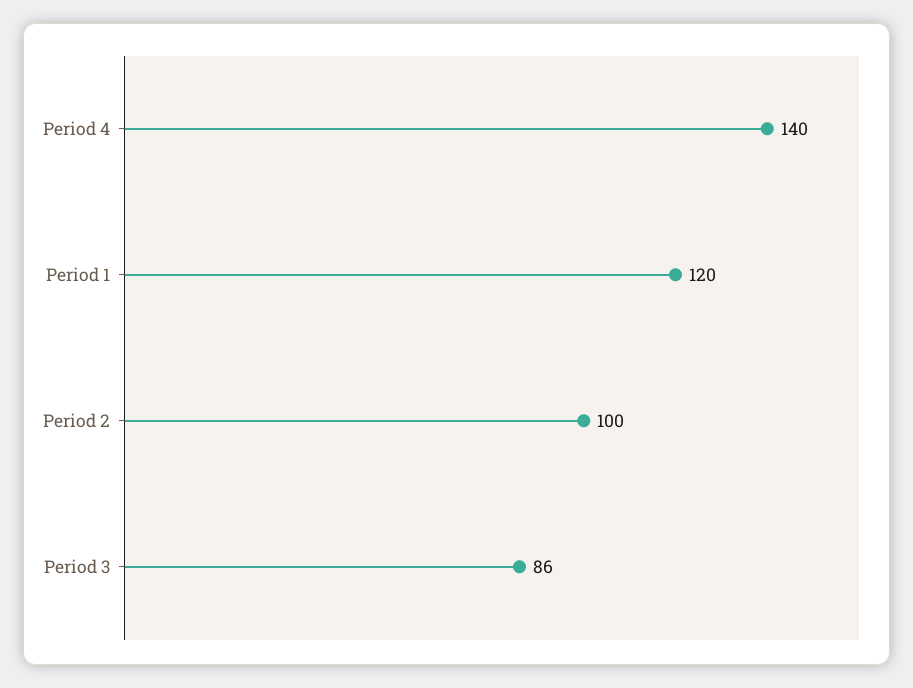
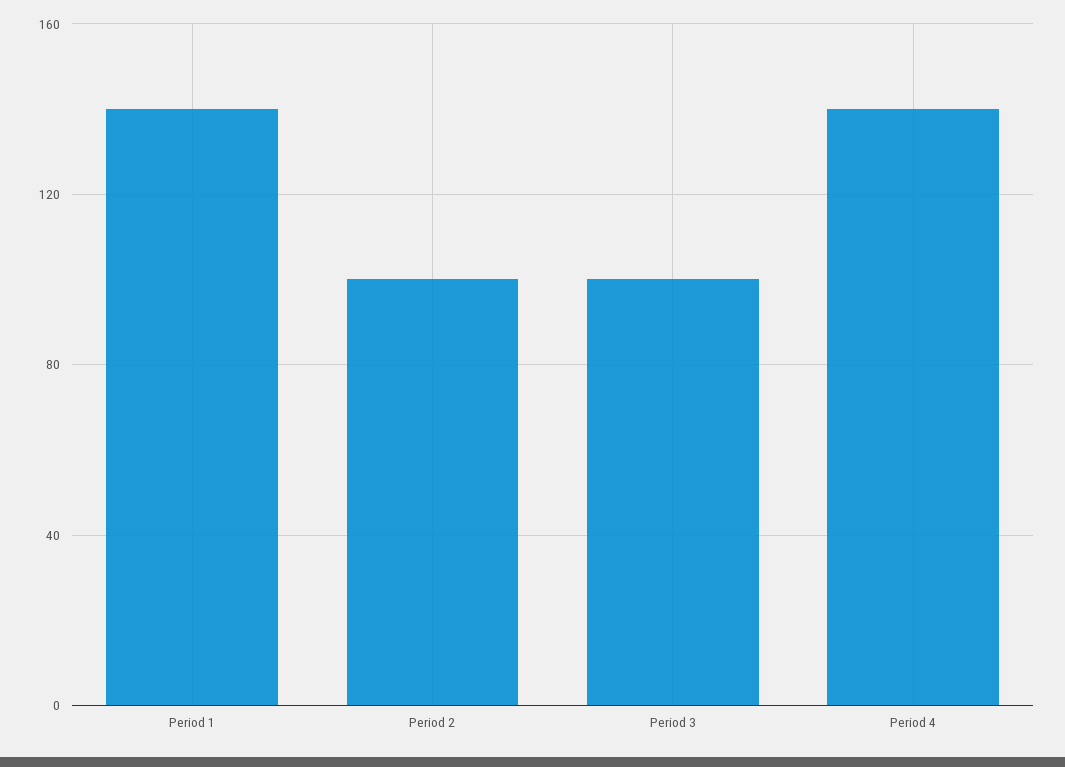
  {
    "Period 4": 140,
-   "Period 1": 120,
+   "Period 1": 140,
    "Period 2": 100,
-   "Period 3": 86
+   "Period 3": 100
  }

